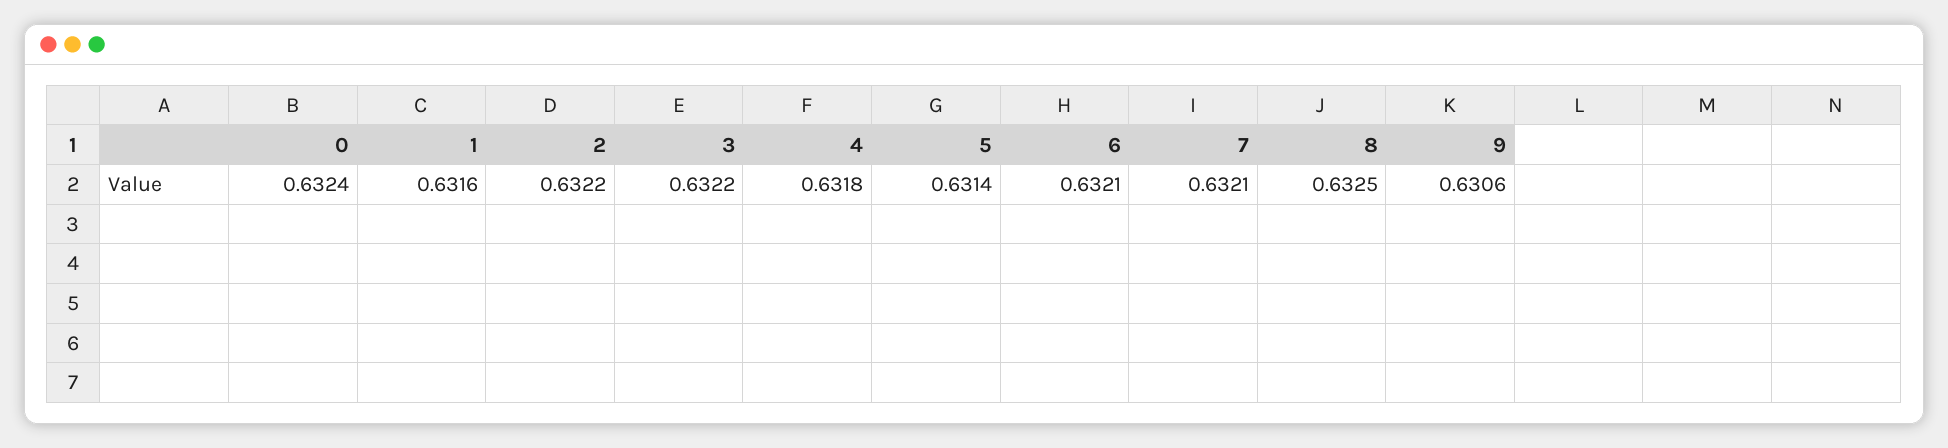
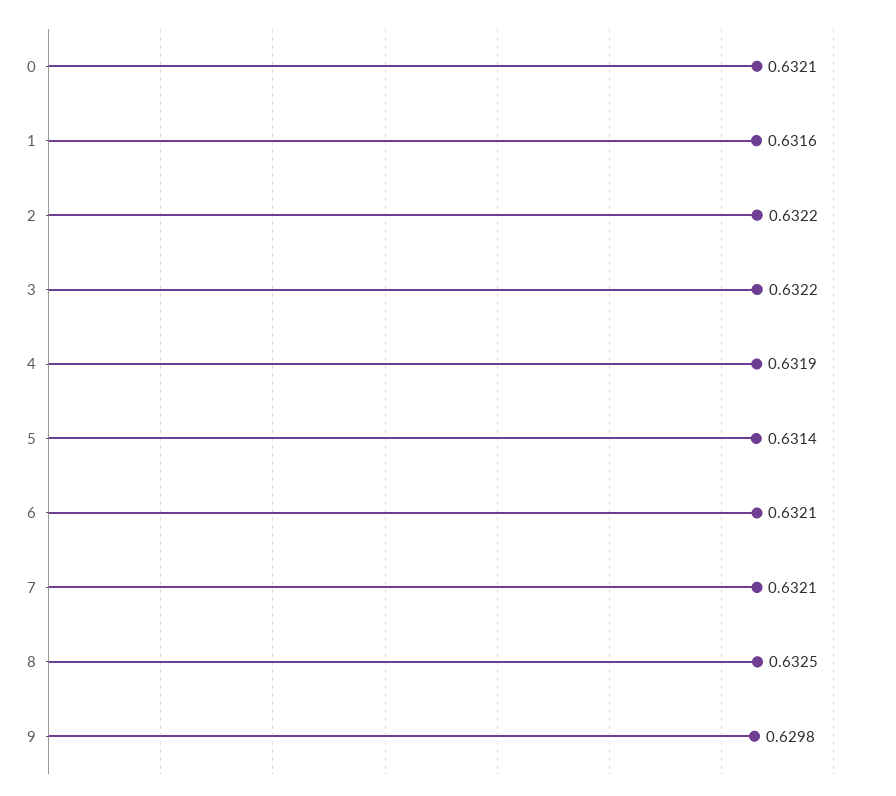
  {
-   "0": 0.6324,
+   "0": 0.6321,
    "1": 0.6316,
    "2": 0.6322,
    "3": 0.6322,
-   "4": 0.6318,
+   "4": 0.6319,
    "5": 0.6314,
    "6": 0.6321,
    "7": 0.6321,
    "8": 0.6325,
-   "9": 0.6306
+   "9": 0.6298
  }

